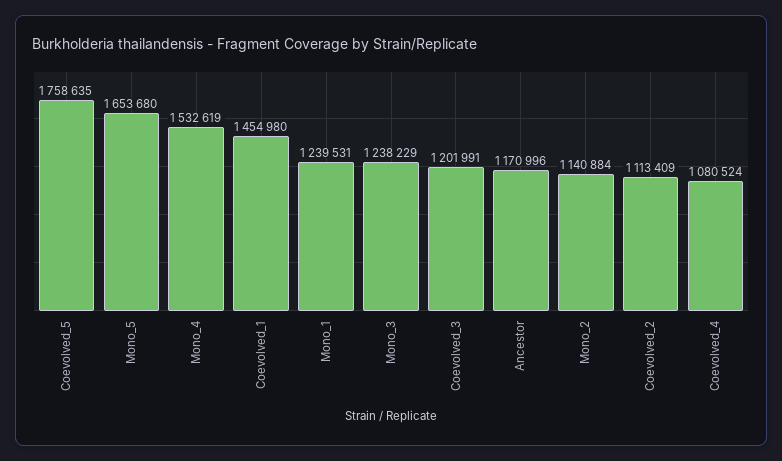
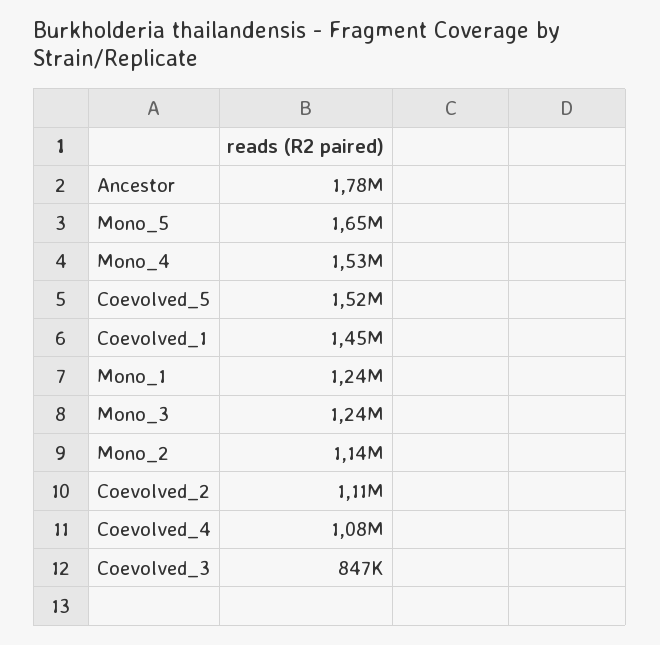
  {
-   "Coevolved_5": 1758635,
+   "Coevolved_5": 1520000,
    "Mono_5": 1653680,
    "Mono_4": 1532619,
    "Coevolved_1": 1454980,
    "Mono_1": 1239531,
    "Mono_3": 1238229,
-   "Coevolved_3": 1201991,
+   "Coevolved_3": 847000,
-   "Ancestor": 1170996,
+   "Ancestor": 1780000,
    "Mono_2": 1140884,
    "Coevolved_2": 1113409,
    "Coevolved_4": 1080524
  }

